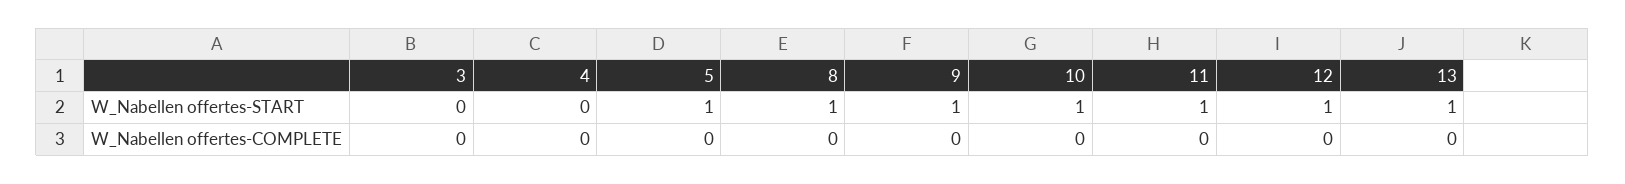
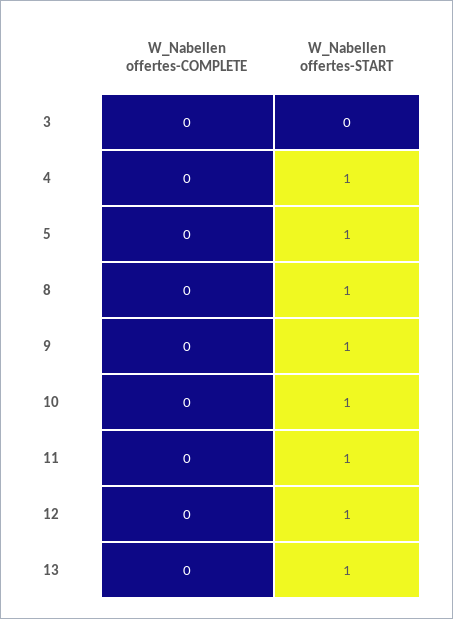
  {
    "3": {
      "W_Nabellen offertes-START": 0,
      "W_Nabellen offertes-COMPLETE": 0
    },
    "4": {
-     "W_Nabellen offertes-START": 0,
+     "W_Nabellen offertes-START": 1,
      "W_Nabellen offertes-COMPLETE": 0
    },
    "5": {
      "W_Nabellen offertes-START": 1,
      "W_Nabellen offertes-COMPLETE": 0
    },
    "8": {
      "W_Nabellen offertes-START": 1,
      "W_Nabellen offertes-COMPLETE": 0
    },
    "9": {
      "W_Nabellen offertes-START": 1,
      "W_Nabellen offertes-COMPLETE": 0
    },
    "10": {
      "W_Nabellen offertes-START": 1,
      "W_Nabellen offertes-COMPLETE": 0
    },
    "11": {
      "W_Nabellen offertes-START": 1,
      "W_Nabellen offertes-COMPLETE": 0
    },
    "12": {
      "W_Nabellen offertes-START": 1,
      "W_Nabellen offertes-COMPLETE": 0
    },
    "13": {
      "W_Nabellen offertes-START": 1,
      "W_Nabellen offertes-COMPLETE": 0
    }
  }

